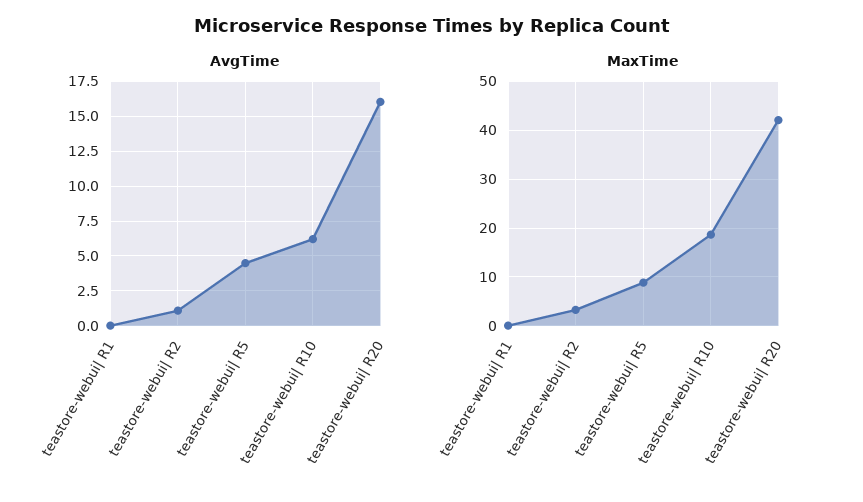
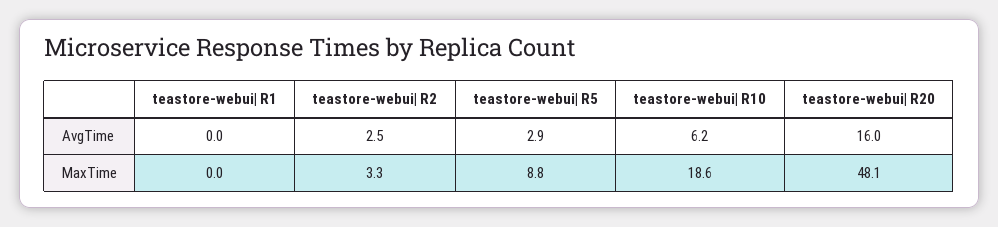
  {
    "AvgTime": {
      "teastore-webui| R1": 0,
-     "teastore-webui| R2": 1,
+     "teastore-webui| R2": 2.5,
-     "teastore-webui| R5": 4.5,
+     "teastore-webui| R5": 2.9,
      "teastore-webui| R10": 6.2,
      "teastore-webui| R20": 16
    },
    "MaxTime": {
      "teastore-webui| R1": 0,
      "teastore-webui| R2": 3.3,
      "teastore-webui| R5": 8.8,
      "teastore-webui| R10": 18.6,
-     "teastore-webui| R20": 42
+     "teastore-webui| R20": 48.1
    }
  }

